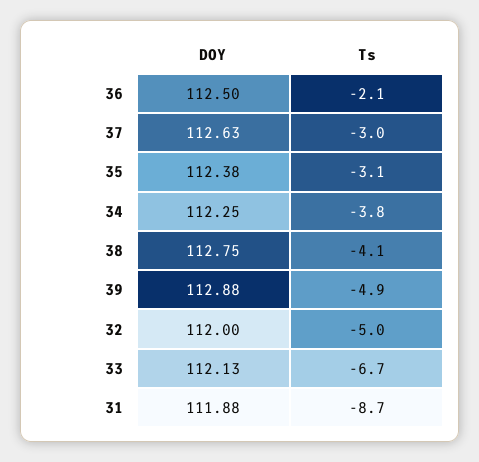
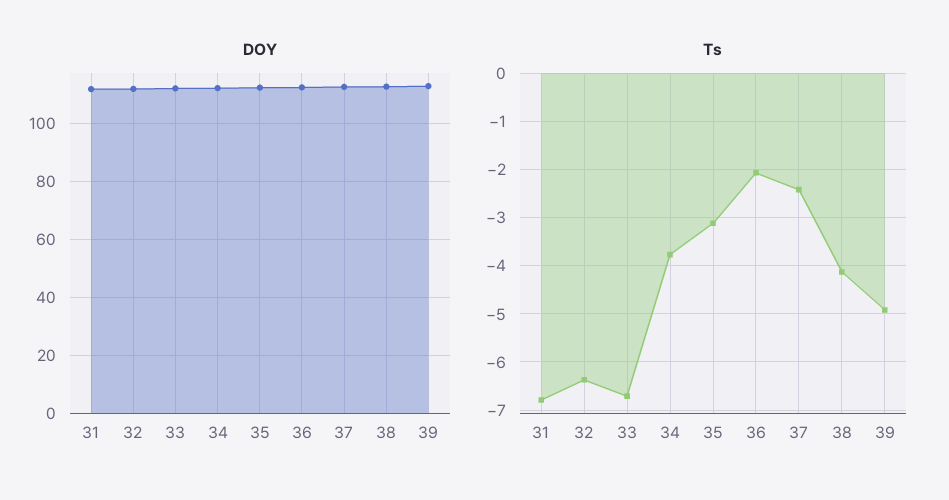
  {
    "DOY": {
      "36": 112.5,
      "37": 112.63,
      "35": 112.38,
      "34": 112.25,
      "38": 112.75,
      "39": 112.88,
      "32": 112,
      "33": 112.13,
      "31": 111.88
    },
    "Ts": {
      "36": -2.1,
-     "37": -3,
+     "37": -2.4,
      "35": -3.1,
      "34": -3.8,
      "38": -4.1,
      "39": -4.9,
-     "32": -5,
+     "32": -6.4,
      "33": -6.7,
-     "31": -8.7
+     "31": -6.8
    }
  }

